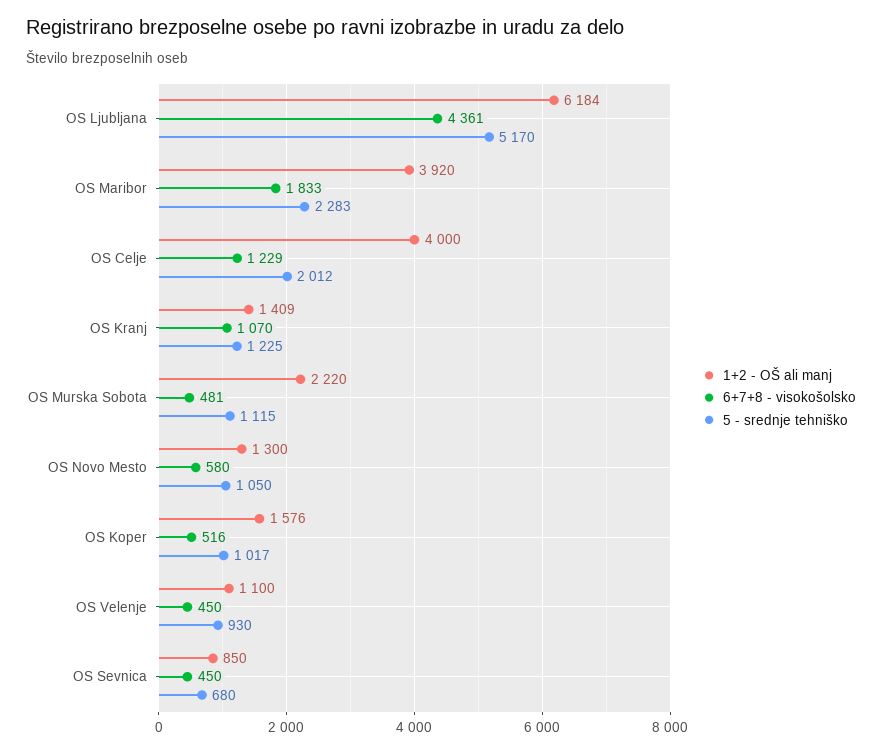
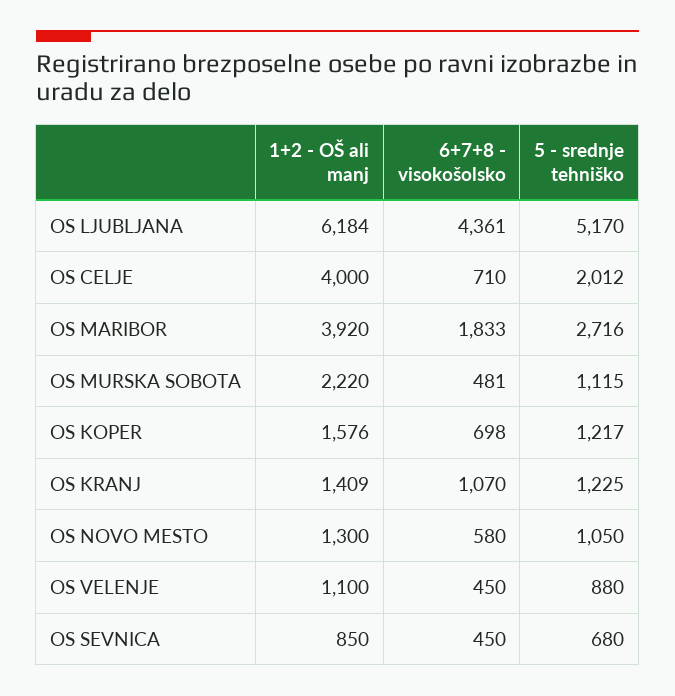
  {
    "1+2 - OŠ ali manj": {
      "OS Ljubljana": 6184,
      "OS Maribor": 3920,
      "OS Celje": 4000,
      "OS Kranj": 1409,
      "OS Murska Sobota": 2220,
      "OS Novo Mesto": 1300,
      "OS Koper": 1576,
      "OS Velenje": 1100,
      "OS Sevnica": 850
    },
    "6+7+8 - visokošolsko": {
      "OS Ljubljana": 4361,
      "OS Maribor": 1833,
-     "OS Celje": 1229,
+     "OS Celje": 710,
      "OS Kranj": 1070,
      "OS Murska Sobota": 481,
      "OS Novo Mesto": 580,
-     "OS Koper": 516,
+     "OS Koper": 698,
      "OS Velenje": 450,
      "OS Sevnica": 450
    },
    "5 - srednje tehniško": {
      "OS Ljubljana": 5170,
-     "OS Maribor": 2283,
+     "OS Maribor": 2716,
      "OS Celje": 2012,
      "OS Kranj": 1225,
      "OS Murska Sobota": 1115,
      "OS Novo Mesto": 1050,
-     "OS Koper": 1017,
+     "OS Koper": 1217,
-     "OS Velenje": 930,
+     "OS Velenje": 880,
      "OS Sevnica": 680
    }
  }

